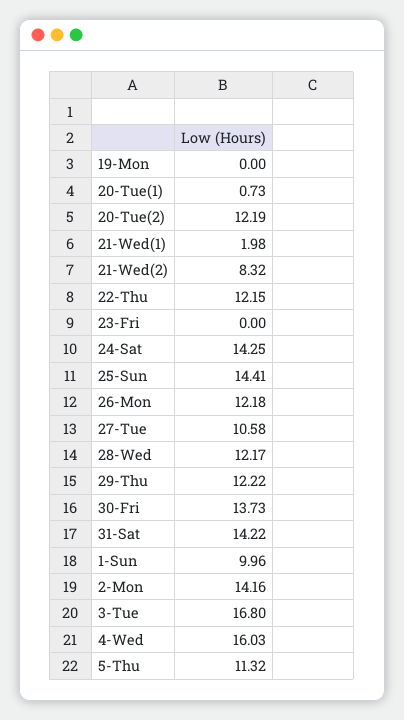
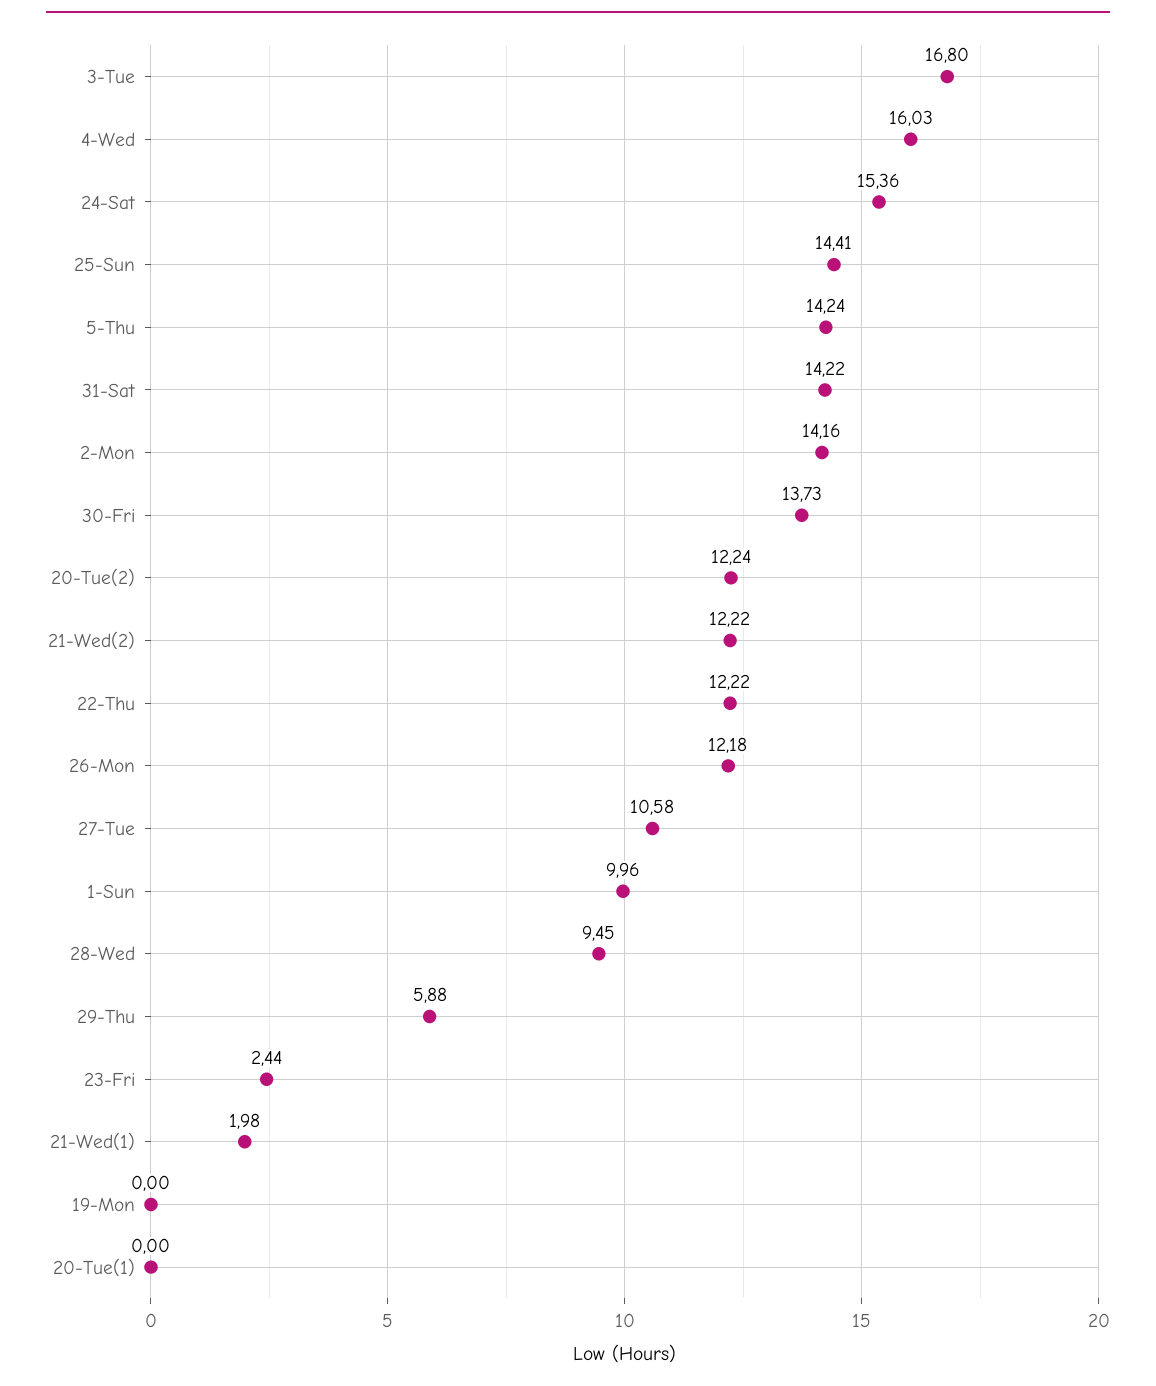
  {
    "19-Mon": 0,
-   "20-Tue(1)": 0.73,
+   "20-Tue(1)": 0,
-   "20-Tue(2)": 12.19,
+   "20-Tue(2)": 12.24,
    "21-Wed(1)": 1.98,
-   "21-Wed(2)": 8.32,
+   "21-Wed(2)": 12.22,
-   "22-Thu": 12.15,
+   "22-Thu": 12.22,
-   "23-Fri": 0,
+   "23-Fri": 2.44,
-   "24-Sat": 14.25,
+   "24-Sat": 15.36,
    "25-Sun": 14.41,
    "26-Mon": 12.18,
    "27-Tue": 10.58,
-   "28-Wed": 12.17,
+   "28-Wed": 9.45,
-   "29-Thu": 12.22,
+   "29-Thu": 5.88,
    "30-Fri": 13.73,
    "31-Sat": 14.22,
    "1-Sun": 9.96,
    "2-Mon": 14.16,
    "3-Tue": 16.8,
    "4-Wed": 16.03,
-   "5-Thu": 11.32
+   "5-Thu": 14.24
  }

